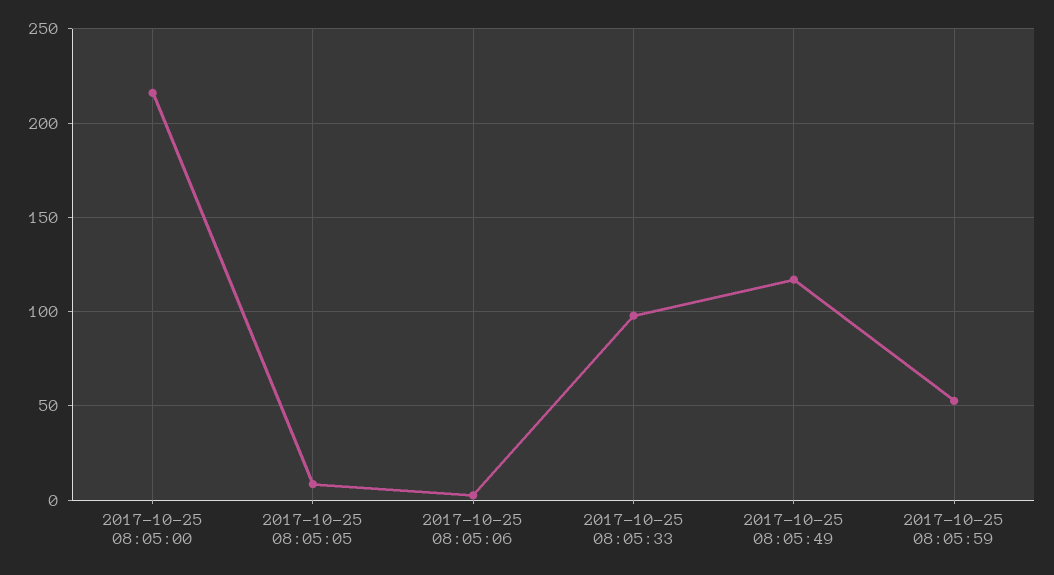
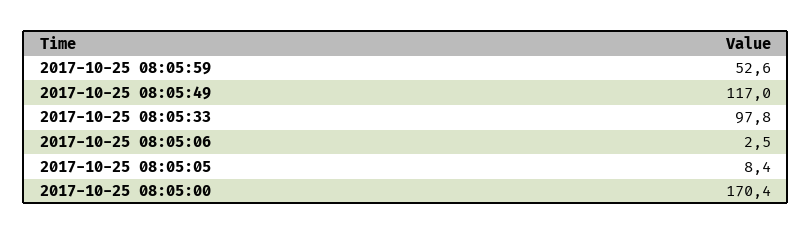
  {
-   "2017-10-25 08:05:00": 215,
+   "2017-10-25 08:05:00": 170.4,
    "2017-10-25 08:05:05": 8.4,
    "2017-10-25 08:05:06": 2.5,
    "2017-10-25 08:05:33": 97.8,
    "2017-10-25 08:05:49": 117,
    "2017-10-25 08:05:59": 52.6
  }

